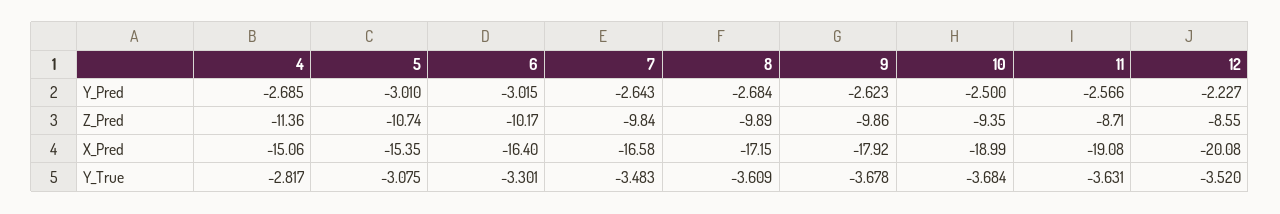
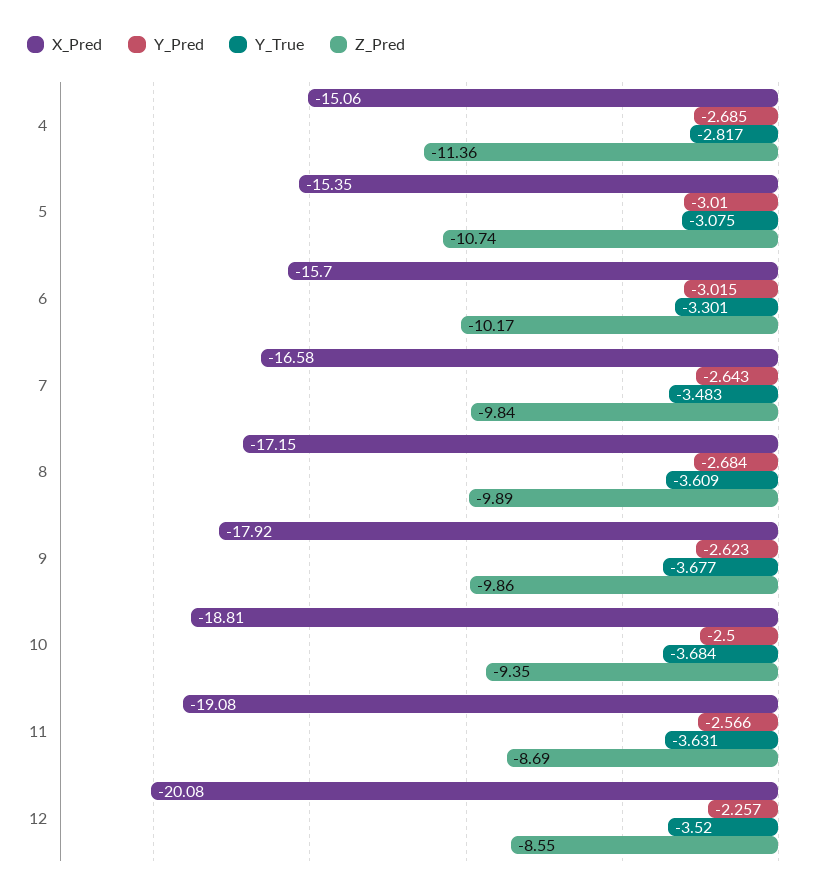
  {
    "Y_Pred": {
      "4": -2.685,
      "5": -3.01,
      "6": -3.015,
      "7": -2.643,
      "8": -2.684,
      "9": -2.623,
      "10": -2.5,
      "11": -2.566,
-     "12": -2.227
+     "12": -2.257
    },
    "Z_Pred": {
      "4": -11.36,
      "5": -10.74,
      "6": -10.17,
      "7": -9.84,
      "8": -9.89,
      "9": -9.86,
      "10": -9.35,
-     "11": -8.71,
+     "11": -8.69,
      "12": -8.55
    },
    "X_Pred": {
      "4": -15.06,
      "5": -15.35,
-     "6": -16.4,
+     "6": -15.7,
      "7": -16.58,
      "8": -17.15,
      "9": -17.92,
-     "10": -18.99,
+     "10": -18.81,
      "11": -19.08,
      "12": -20.08
    },
    "Y_True": {
      "4": -2.817,
      "5": -3.075,
      "6": -3.301,
      "7": -3.483,
      "8": -3.609,
-     "9": -3.678,
+     "9": -3.677,
      "10": -3.684,
      "11": -3.631,
      "12": -3.52
    }
  }

